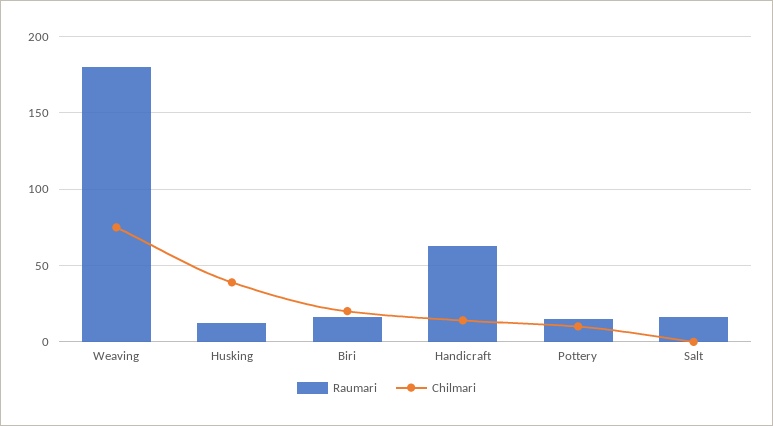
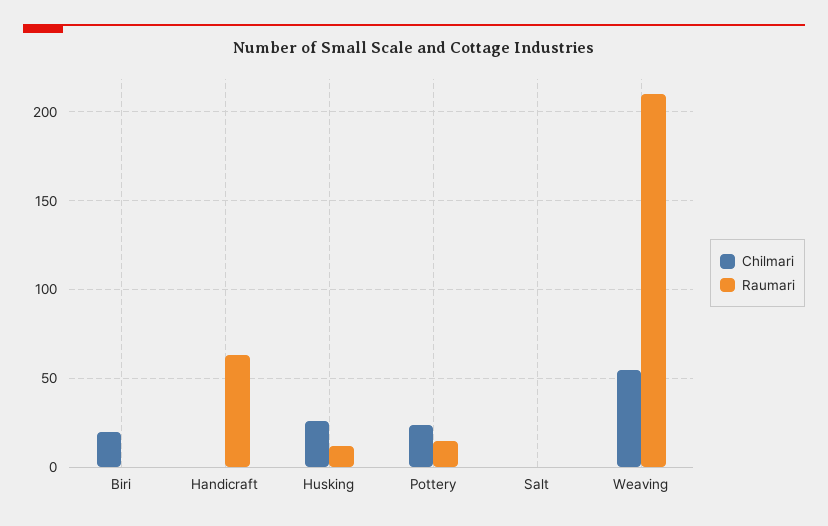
  {
    "Raumari": {
-     "Weaving": 180,
+     "Weaving": 210,
      "Husking": 10,
-     "Biri": 15,
+     "Biri": 0,
      "Handicraft": 65,
      "Pottery": 15,
-     "Salt": 15
+     "Salt": 0
    },
    "Chilmari": {
-     "Weaving": 75,
+     "Weaving": 55,
-     "Husking": 40,
+     "Husking": 25,
      "Biri": 20,
-     "Handicraft": 15,
+     "Handicraft": 0,
-     "Pottery": 10,
+     "Pottery": 25,
      "Salt": 0
    }
  }

